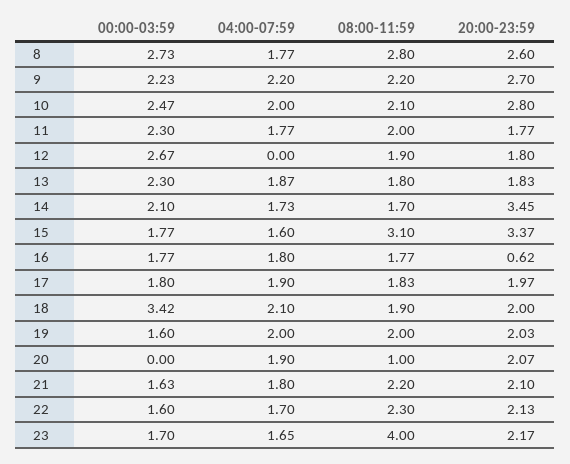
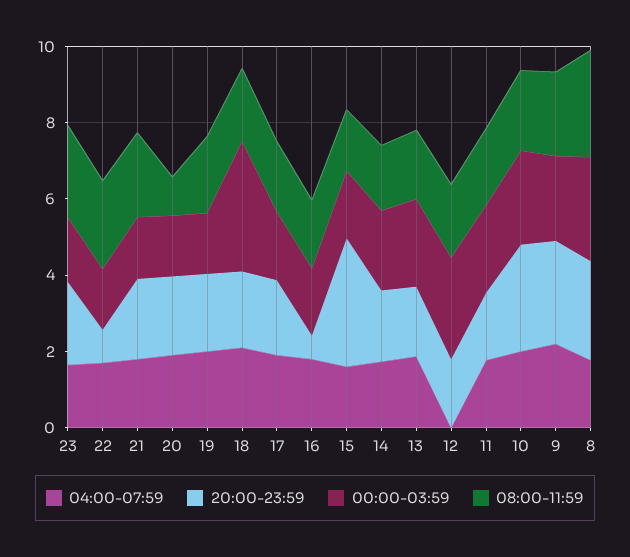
  {
    "00:00-03:59": {
      "8": 2.73,
      "9": 2.23,
      "10": 2.47,
      "11": 2.3,
      "12": 2.67,
      "13": 2.3,
      "14": 2.1,
      "15": 1.77,
      "16": 1.77,
      "17": 1.8,
      "18": 3.42,
      "19": 1.6,
-     "20": 0,
+     "20": 1.5,
      "21": 1.63,
      "22": 1.6,
      "23": 1.7
    },
    "04:00-07:59": {
      "8": 1.77,
      "9": 2.2,
      "10": 2,
      "11": 1.77,
      "12": 0,
      "13": 1.87,
      "14": 1.73,
      "15": 1.6,
      "16": 1.8,
      "17": 1.9,
      "18": 2.1,
      "19": 2,
      "20": 1.9,
      "21": 1.8,
      "22": 1.7,
      "23": 1.65
    },
    "08:00-11:59": {
      "8": 2.8,
      "9": 2.2,
      "10": 2.1,
      "11": 2,
      "12": 1.9,
      "13": 1.8,
      "14": 1.7,
-     "15": 3.1,
+     "15": 1.5,
      "16": 1.77,
      "17": 1.83,
      "18": 1.9,
      "19": 2,
      "20": 1,
      "21": 2.2,
      "22": 2.3,
-     "23": 4
+     "23": 2.5
    },
    "20:00-23:59": {
      "8": 2.6,
      "9": 2.7,
      "10": 2.8,
      "11": 1.77,
      "12": 1.8,
      "13": 1.83,
-     "14": 3.45,
+     "14": 2,
      "15": 3.37,
      "16": 0.62,
      "17": 1.97,
      "18": 2,
      "19": 2.03,
      "20": 2.07,
      "21": 2.1,
-     "22": 2.13,
+     "22": 1,
      "23": 2.17
    }
  }

